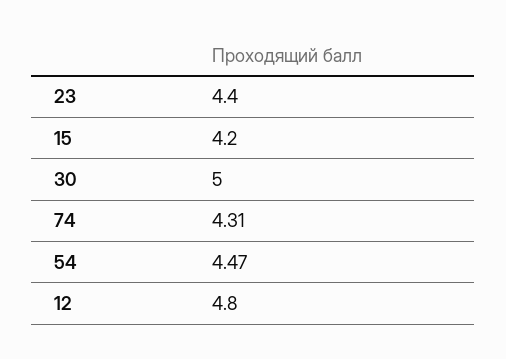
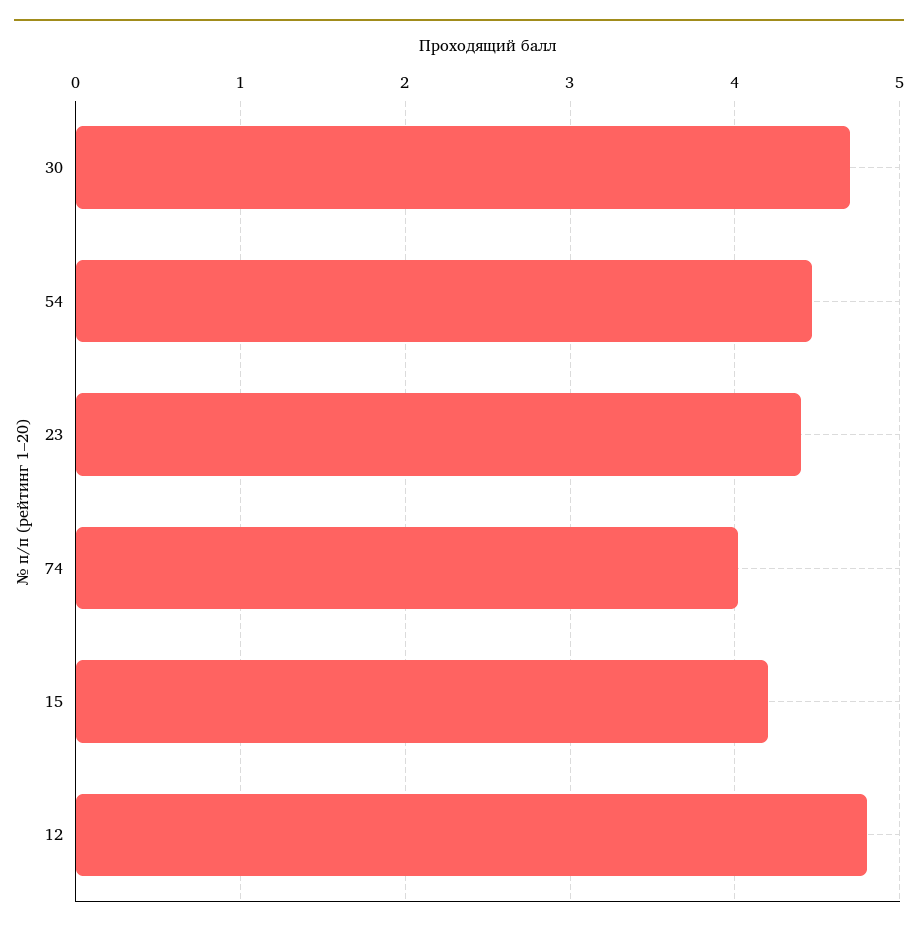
  {
    "23": 4.4,
    "15": 4.2,
-   "30": 5,
+   "30": 4.7,
-   "74": 4.31,
+   "74": 4,
    "54": 4.47,
    "12": 4.8
  }

